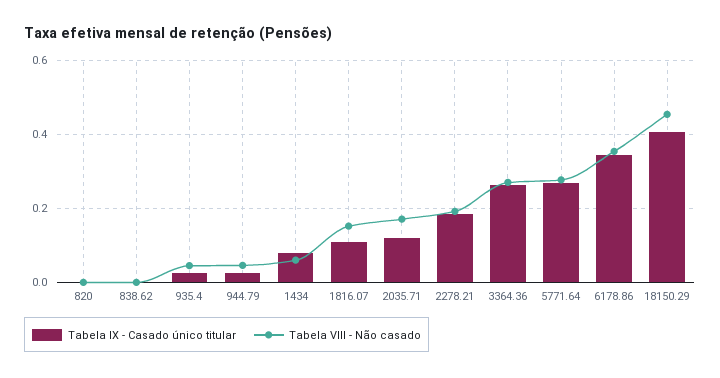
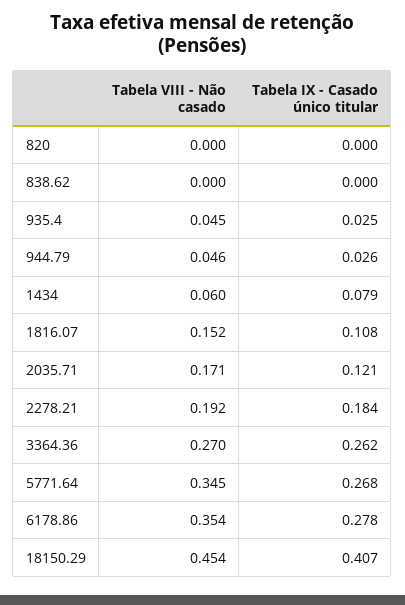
  {
    "Tabela IX - Casado único titular": {
      "820": 0,
      "838.62": 0,
      "935.4": 0.025,
      "944.79": 0.026,
      "1434": 0.079,
      "1816.07": 0.108,
      "2035.71": 0.121,
      "2278.21": 0.184,
      "3364.36": 0.262,
      "5771.64": 0.268,
-     "6178.86": 0.34,
+     "6178.86": 0.278,
      "18150.29": 0.407
    },
    "Tabela VIII - Não casado": {
      "820": 0,
      "838.62": 0,
      "935.4": 0.045,
      "944.79": 0.046,
      "1434": 0.06,
      "1816.07": 0.152,
      "2035.71": 0.171,
      "2278.21": 0.192,
      "3364.36": 0.27,
-     "5771.64": 0.28,
+     "5771.64": 0.345,
      "6178.86": 0.354,
      "18150.29": 0.454
    }
  }

